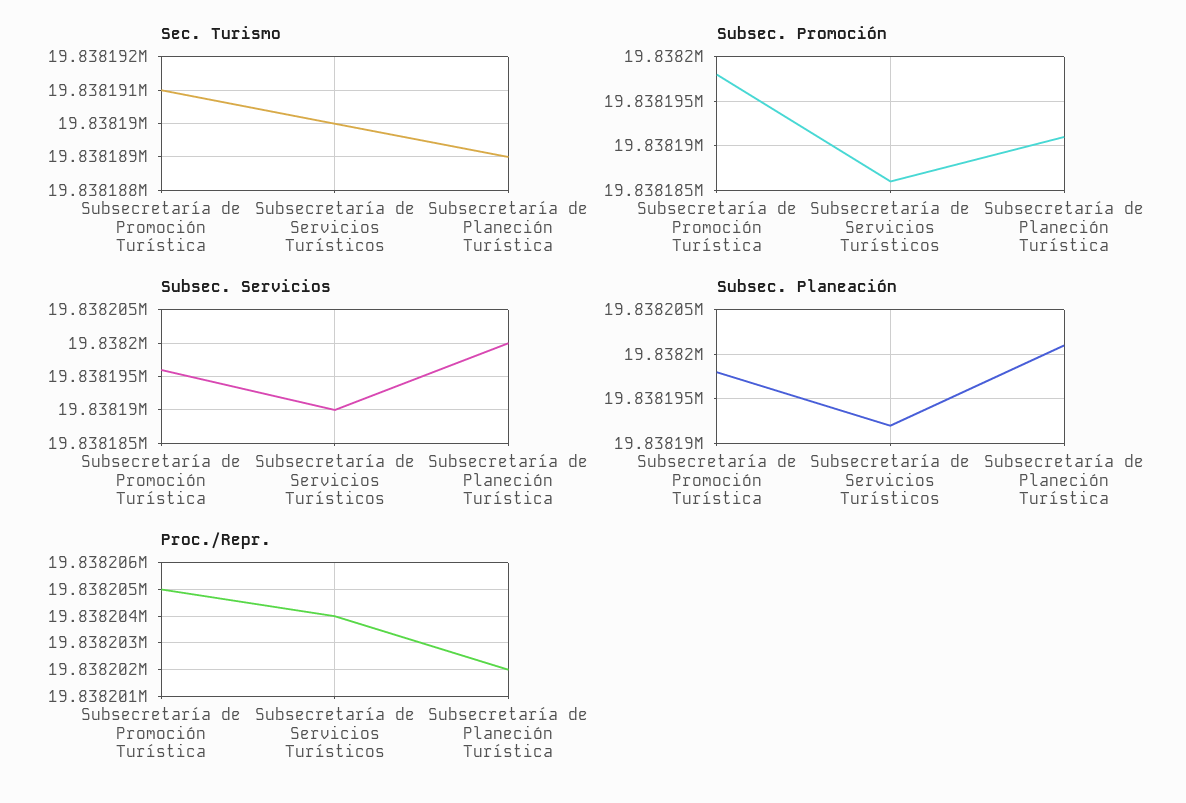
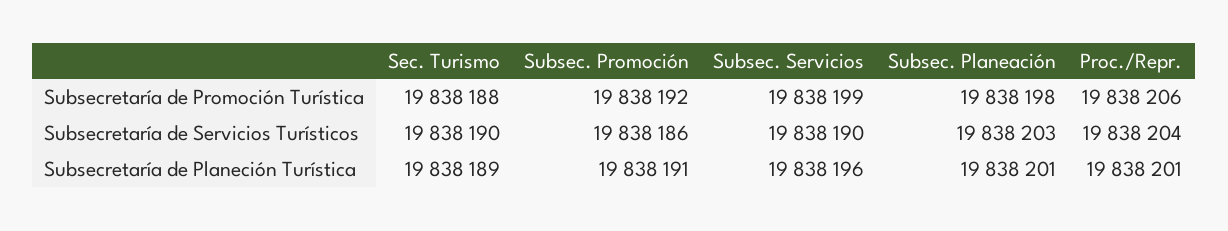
  {
    "Sec. Turismo": {
-     "Subsecretaría de Promoción Turística": 19838191,
+     "Subsecretaría de Promoción Turística": 19838188,
      "Subsecretaría de Servicios Turísticos": 19838190,
      "Subsecretaría de Planeción Turística": 19838189
    },
    "Subsec. Promoción": {
-     "Subsecretaría de Promoción Turística": 19838198,
+     "Subsecretaría de Promoción Turística": 19838192,
      "Subsecretaría de Servicios Turísticos": 19838186,
      "Subsecretaría de Planeción Turística": 19838191
    },
    "Subsec. Servicios": {
-     "Subsecretaría de Promoción Turística": 19838196,
+     "Subsecretaría de Promoción Turística": 19838199,
      "Subsecretaría de Servicios Turísticos": 19838190,
-     "Subsecretaría de Planeción Turística": 19838200
+     "Subsecretaría de Planeción Turística": 19838196
    },
    "Subsec. Planeación": {
      "Subsecretaría de Promoción Turística": 19838198,
-     "Subsecretaría de Servicios Turísticos": 19838192,
+     "Subsecretaría de Servicios Turísticos": 19838203,
      "Subsecretaría de Planeción Turística": 19838201
    },
    "Proc./Repr.": {
-     "Subsecretaría de Promoción Turística": 19838205,
+     "Subsecretaría de Promoción Turística": 19838206,
      "Subsecretaría de Servicios Turísticos": 19838204,
-     "Subsecretaría de Planeción Turística": 19838202
+     "Subsecretaría de Planeción Turística": 19838201
    }
  }

